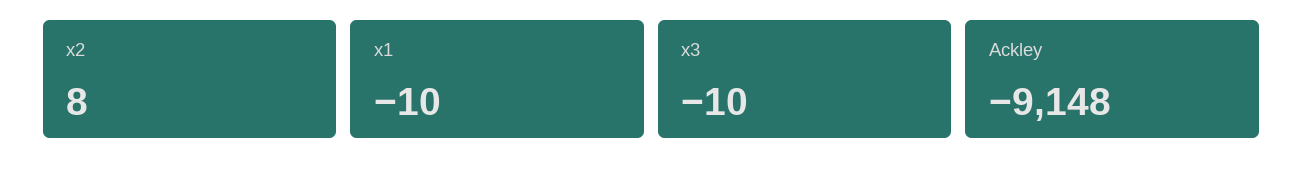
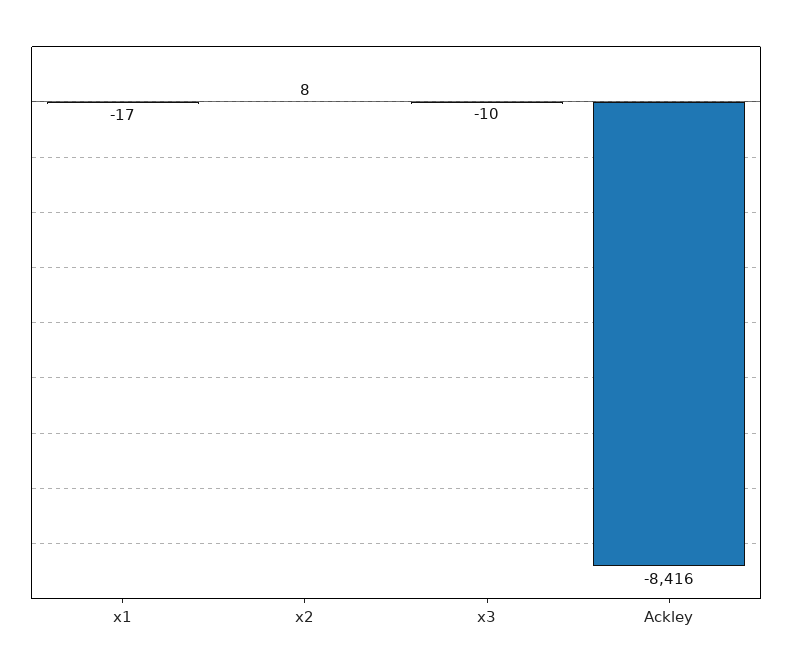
  {
    "x2": 8,
-   "x1": -10,
+   "x1": -17,
    "x3": -10,
-   "Ackley": -9148
+   "Ackley": -8416
  }

